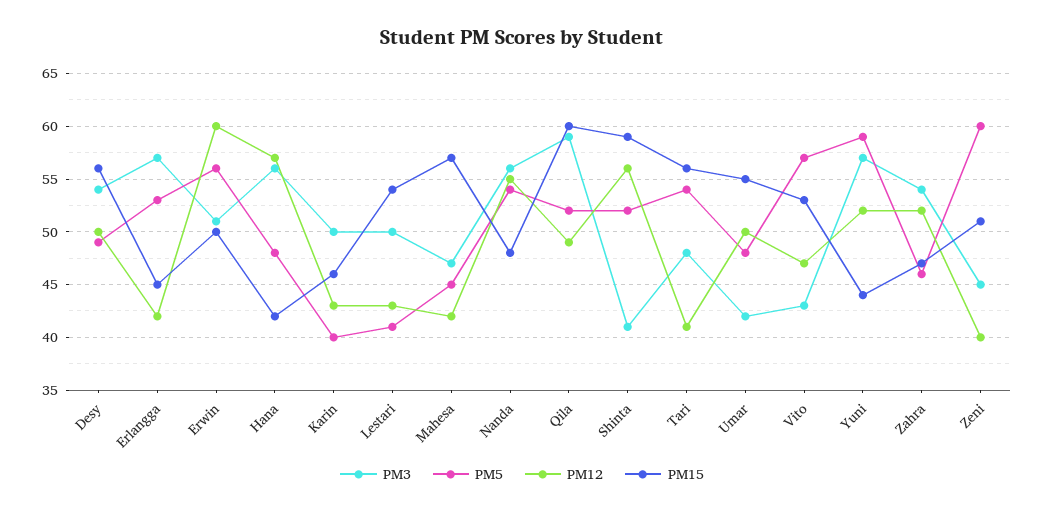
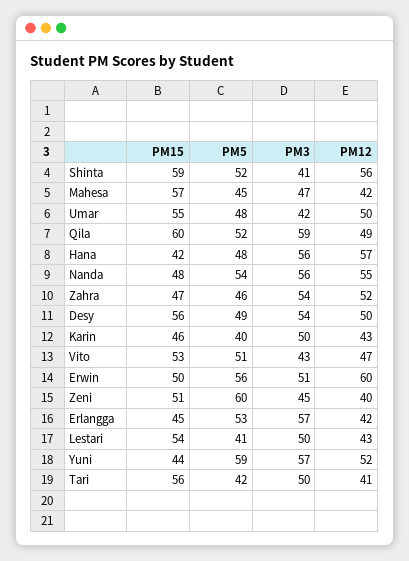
  {
    "PM3": {
      "Desy": 54,
      "Erlangga": 57,
      "Erwin": 51,
      "Hana": 56,
      "Karin": 50,
      "Lestari": 50,
      "Mahesa": 47,
      "Nanda": 56,
      "Qila": 59,
      "Shinta": 41,
-     "Tari": 48,
+     "Tari": 50,
      "Umar": 42,
      "Vito": 43,
      "Yuni": 57,
      "Zahra": 54,
      "Zeni": 45
    },
    "PM5": {
      "Desy": 49,
      "Erlangga": 53,
      "Erwin": 56,
      "Hana": 48,
      "Karin": 40,
      "Lestari": 41,
      "Mahesa": 45,
      "Nanda": 54,
      "Qila": 52,
      "Shinta": 52,
-     "Tari": 54,
+     "Tari": 42,
      "Umar": 48,
-     "Vito": 57,
+     "Vito": 51,
      "Yuni": 59,
      "Zahra": 46,
      "Zeni": 60
    },
    "PM12": {
      "Desy": 50,
      "Erlangga": 42,
      "Erwin": 60,
      "Hana": 57,
      "Karin": 43,
      "Lestari": 43,
      "Mahesa": 42,
      "Nanda": 55,
      "Qila": 49,
      "Shinta": 56,
      "Tari": 41,
      "Umar": 50,
      "Vito": 47,
      "Yuni": 52,
      "Zahra": 52,
      "Zeni": 40
    },
    "PM15": {
      "Desy": 56,
      "Erlangga": 45,
      "Erwin": 50,
      "Hana": 42,
      "Karin": 46,
      "Lestari": 54,
      "Mahesa": 57,
      "Nanda": 48,
      "Qila": 60,
      "Shinta": 59,
      "Tari": 56,
      "Umar": 55,
      "Vito": 53,
      "Yuni": 44,
      "Zahra": 47,
      "Zeni": 51
    }
  }

